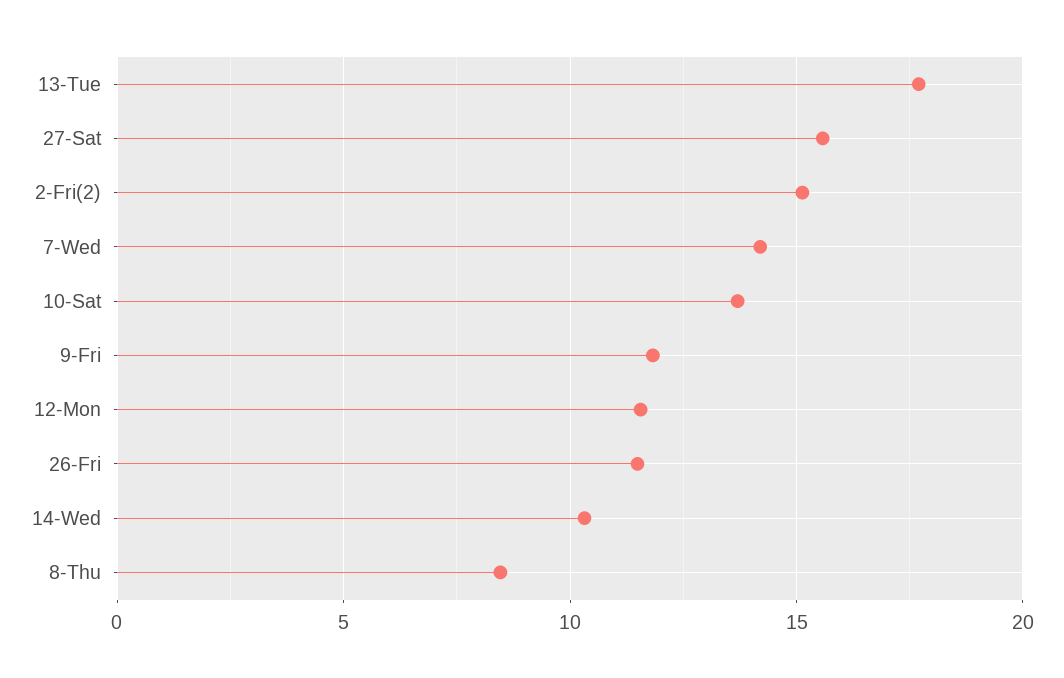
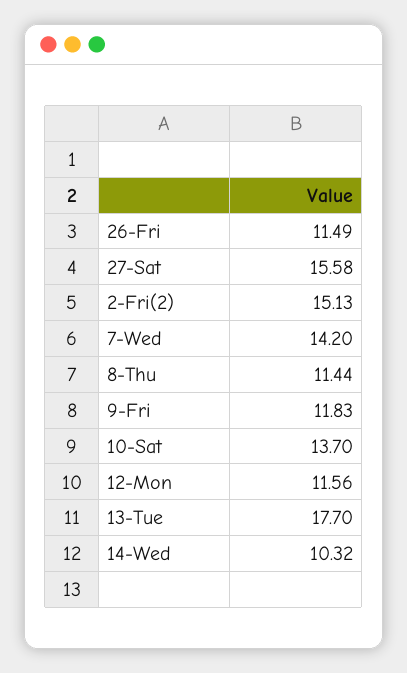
  {
    "13-Tue": 17.7,
    "27-Sat": 15.58,
    "2-Fri(2)": 15.13,
    "7-Wed": 14.2,
    "10-Sat": 13.7,
    "9-Fri": 11.83,
    "12-Mon": 11.56,
    "26-Fri": 11.49,
    "14-Wed": 10.32,
-   "8-Thu": 8.5
+   "8-Thu": 11.44
  }

